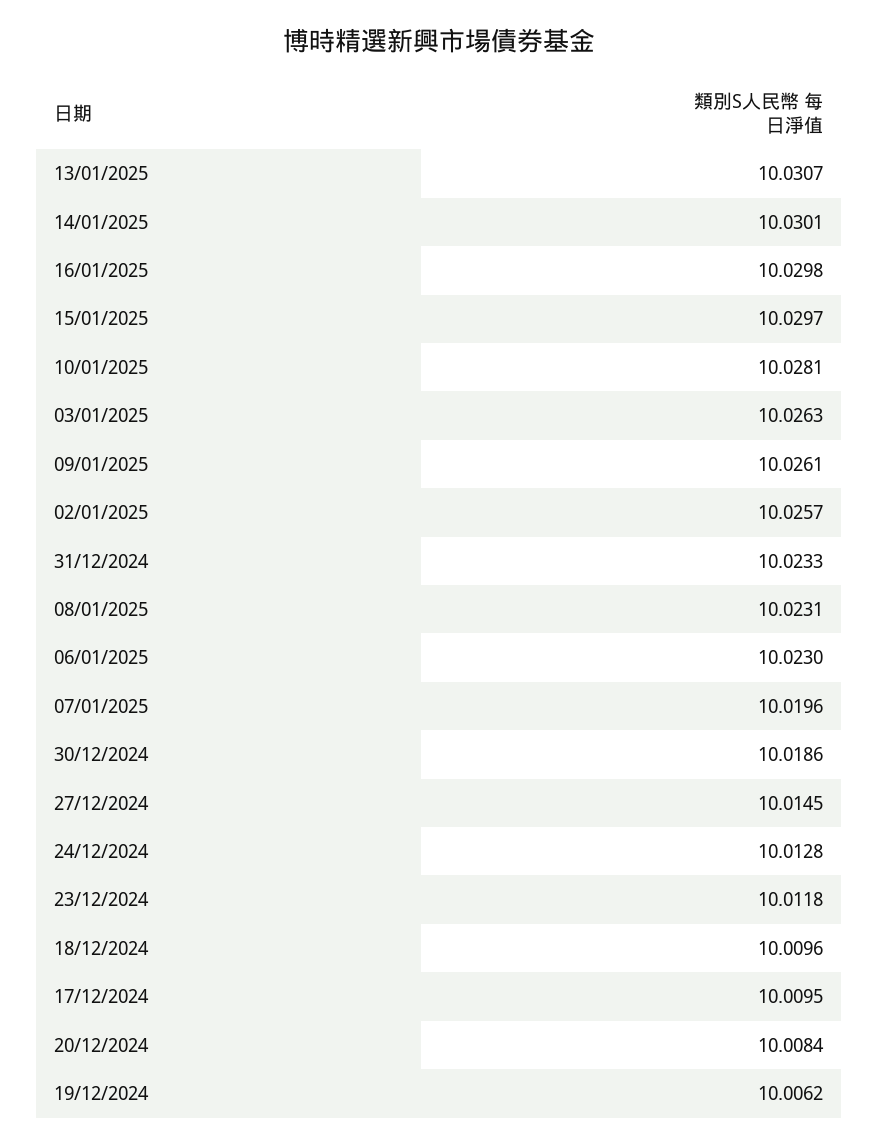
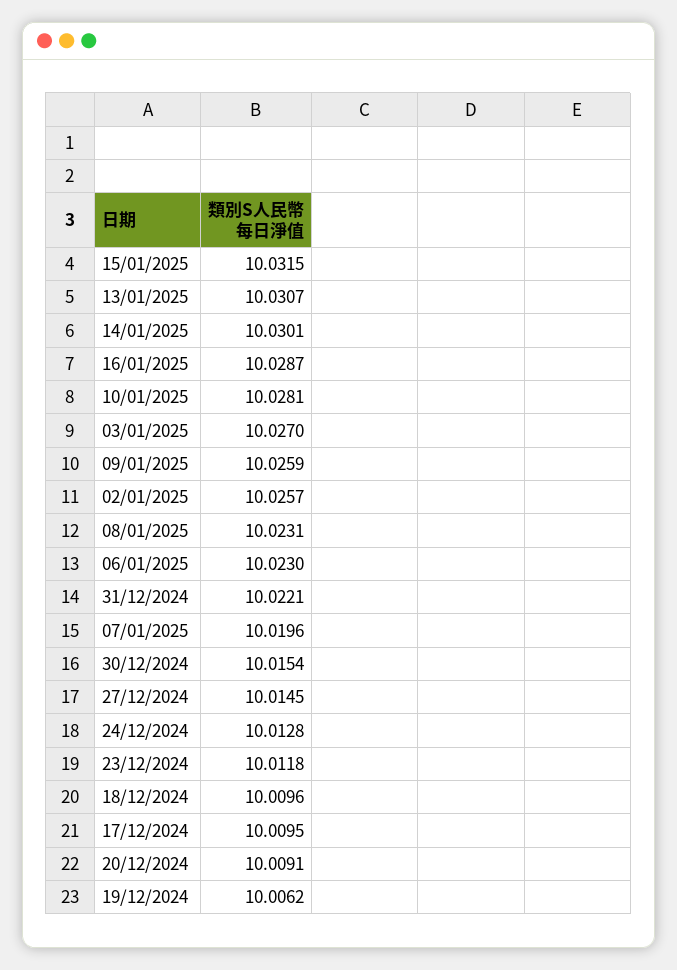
  {
    "13/01/2025": 10.0307,
    "14/01/2025": 10.0301,
-   "16/01/2025": 10.0298,
+   "16/01/2025": 10.0287,
-   "15/01/2025": 10.0297,
+   "15/01/2025": 10.0315,
    "10/01/2025": 10.0281,
-   "03/01/2025": 10.0263,
+   "03/01/2025": 10.027,
-   "09/01/2025": 10.0261,
+   "09/01/2025": 10.0259,
    "02/01/2025": 10.0257,
-   "31/12/2024": 10.0233,
+   "31/12/2024": 10.0221,
    "08/01/2025": 10.0231,
    "06/01/2025": 10.023,
    "07/01/2025": 10.0196,
-   "30/12/2024": 10.0186,
+   "30/12/2024": 10.0154,
    "27/12/2024": 10.0145,
    "24/12/2024": 10.0128,
    "23/12/2024": 10.0118,
    "18/12/2024": 10.0096,
    "17/12/2024": 10.0095,
-   "20/12/2024": 10.0084,
+   "20/12/2024": 10.0091,
    "19/12/2024": 10.0062
  }

